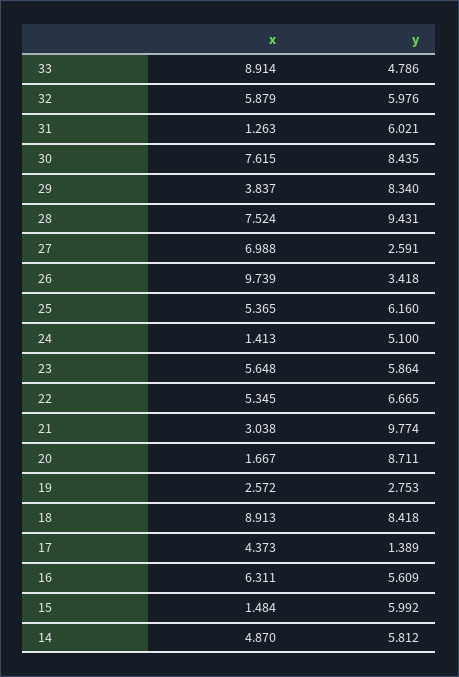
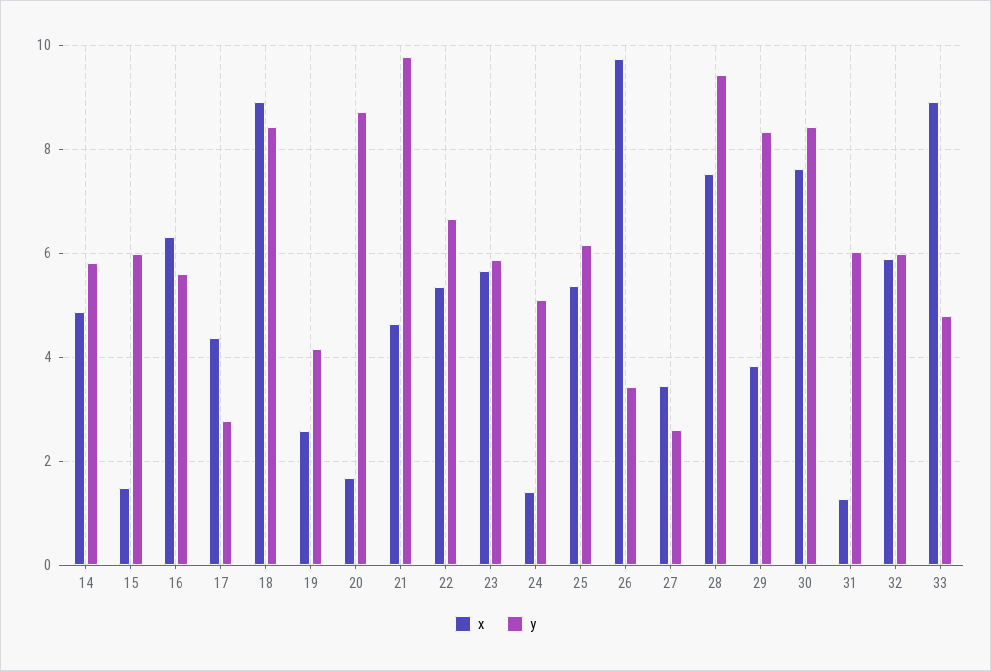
  {
    "x": {
      "33": 8.914,
      "32": 5.879,
      "31": 1.263,
      "30": 7.615,
      "29": 3.837,
      "28": 7.524,
-     "27": 6.988,
+     "27": 3.4,
      "26": 9.739,
      "25": 5.365,
      "24": 1.413,
      "23": 5.648,
      "22": 5.345,
-     "21": 3.038,
+     "21": 4.6,
      "20": 1.667,
      "19": 2.572,
      "18": 8.913,
      "17": 4.373,
      "16": 6.311,
      "15": 1.484,
      "14": 4.87
    },
    "y": {
      "33": 4.786,
      "32": 5.976,
      "31": 6.021,
      "30": 8.435,
      "29": 8.34,
      "28": 9.431,
      "27": 2.591,
      "26": 3.418,
      "25": 6.16,
      "24": 5.1,
      "23": 5.864,
      "22": 6.665,
      "21": 9.774,
      "20": 8.711,
-     "19": 2.753,
+     "19": 4.2,
      "18": 8.418,
-     "17": 1.389,
+     "17": 2.8,
      "16": 5.609,
      "15": 5.992,
      "14": 5.812
    }
  }

